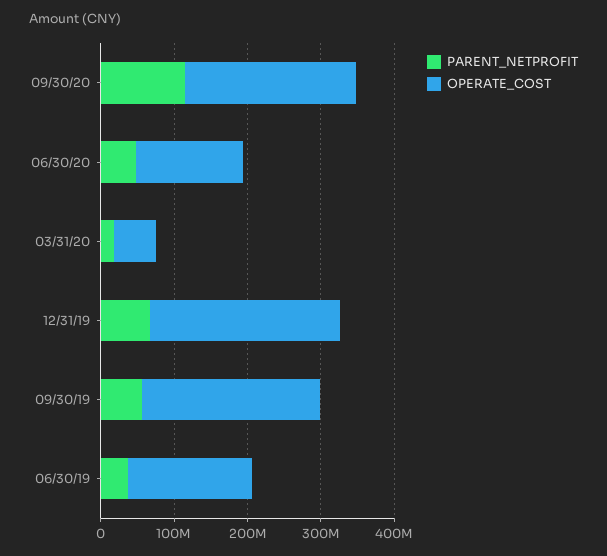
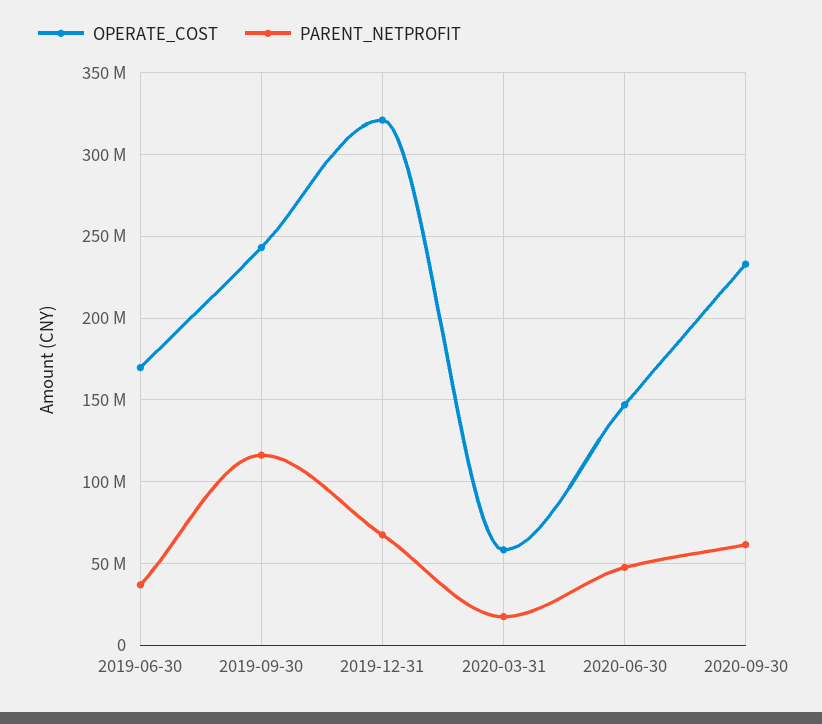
  {
    "PARENT_NETPROFIT": {
-     "09/30/20": 120000000,
+     "09/30/20": 60000000,
      "06/30/20": 50000000,
      "03/31/20": 15000000,
      "12/31/19": 65000000,
-     "09/30/19": 60000000,
+     "09/30/19": 115000000,
      "06/30/19": 35000000
    },
    "OPERATE_COST": {
      "09/30/20": 235000000,
      "06/30/20": 145000000,
      "03/31/20": 60000000,
-     "12/31/19": 260000000,
+     "12/31/19": 320000000,
      "09/30/19": 245000000,
      "06/30/19": 170000000
    }
  }

